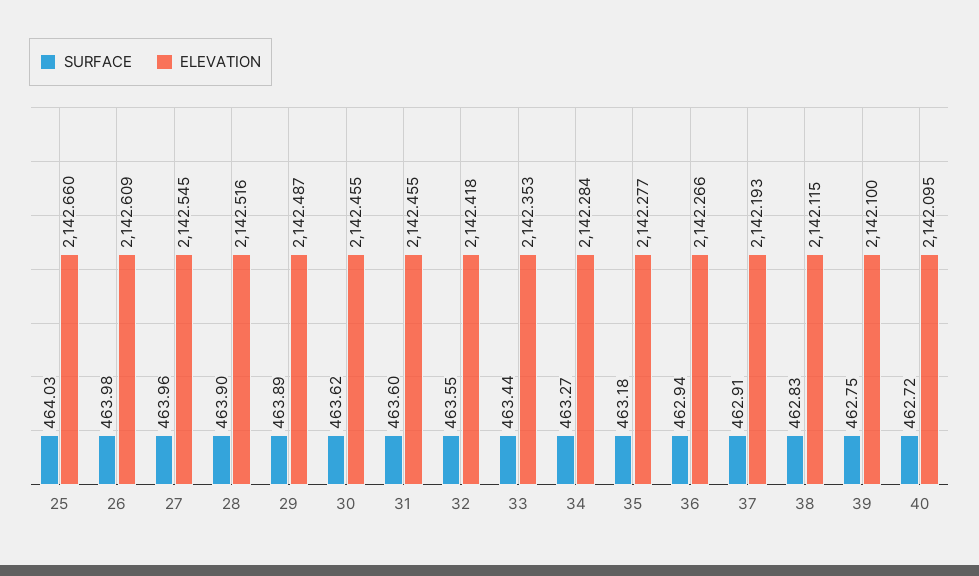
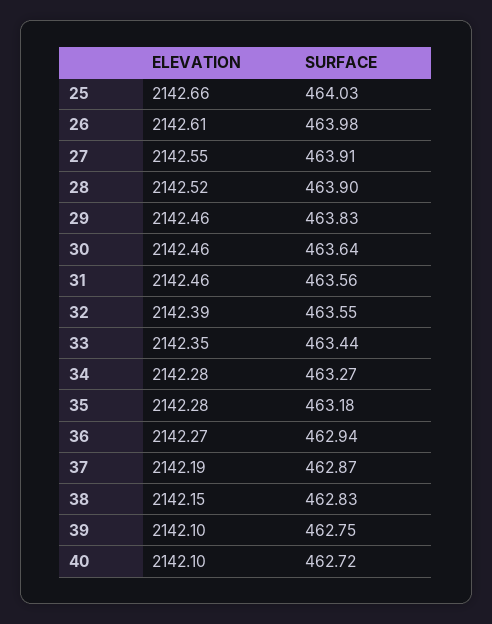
  {
    "SURFACE": {
      "25": 464.03,
      "26": 463.98,
-     "27": 463.96,
+     "27": 463.91,
      "28": 463.9,
-     "29": 463.89,
+     "29": 463.83,
-     "30": 463.62,
+     "30": 463.64,
-     "31": 463.6,
+     "31": 463.56,
      "32": 463.55,
      "33": 463.44,
      "34": 463.27,
      "35": 463.18,
      "36": 462.94,
-     "37": 462.91,
+     "37": 462.87,
      "38": 462.83,
      "39": 462.75,
      "40": 462.72
    },
    "ELEVATION": {
      "25": 2142.66,
      "26": 2142.609,
      "27": 2142.545,
      "28": 2142.516,
-     "29": 2142.487,
+     "29": 2142.46,
      "30": 2142.455,
      "31": 2142.455,
-     "32": 2142.418,
+     "32": 2142.39,
      "33": 2142.353,
      "34": 2142.284,
      "35": 2142.277,
      "36": 2142.266,
      "37": 2142.193,
-     "38": 2142.115,
+     "38": 2142.15,
      "39": 2142.1,
      "40": 2142.095
    }
  }

